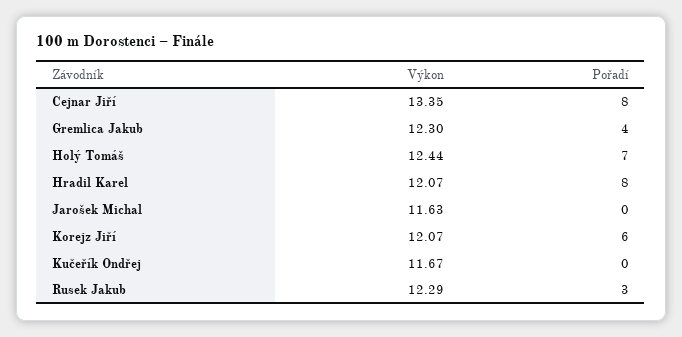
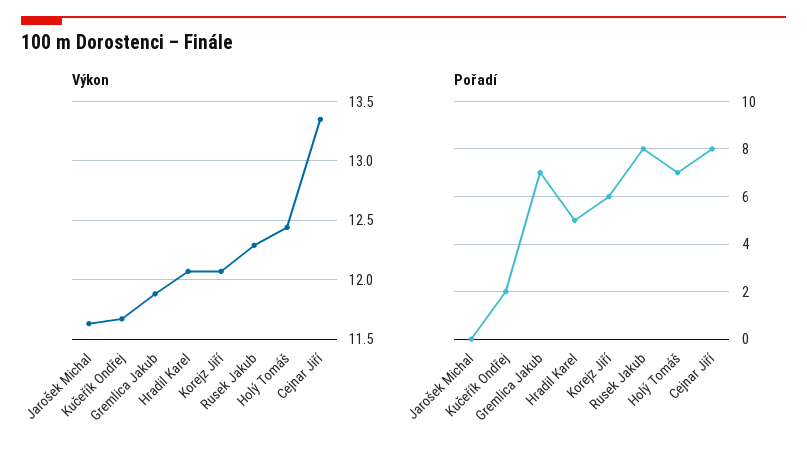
  {
    "Výkon": {
      "Cejnar Jiří": 13.35,
-     "Gremlica Jakub": 12.3,
+     "Gremlica Jakub": 11.9,
      "Holý Tomáš": 12.44,
      "Hradil Karel": 12.07,
      "Jarošek Michal": 11.63,
      "Korejz Jiří": 12.07,
      "Kučeřík Ondřej": 11.67,
      "Rusek Jakub": 12.29
    },
    "Pořadí": {
      "Cejnar Jiří": 8,
-     "Gremlica Jakub": 4,
+     "Gremlica Jakub": 7,
      "Holý Tomáš": 7,
-     "Hradil Karel": 8,
+     "Hradil Karel": 5,
      "Jarošek Michal": 0,
      "Korejz Jiří": 6,
-     "Kučeřík Ondřej": 0,
+     "Kučeřík Ondřej": 2,
-     "Rusek Jakub": 3
+     "Rusek Jakub": 8
    }
  }

